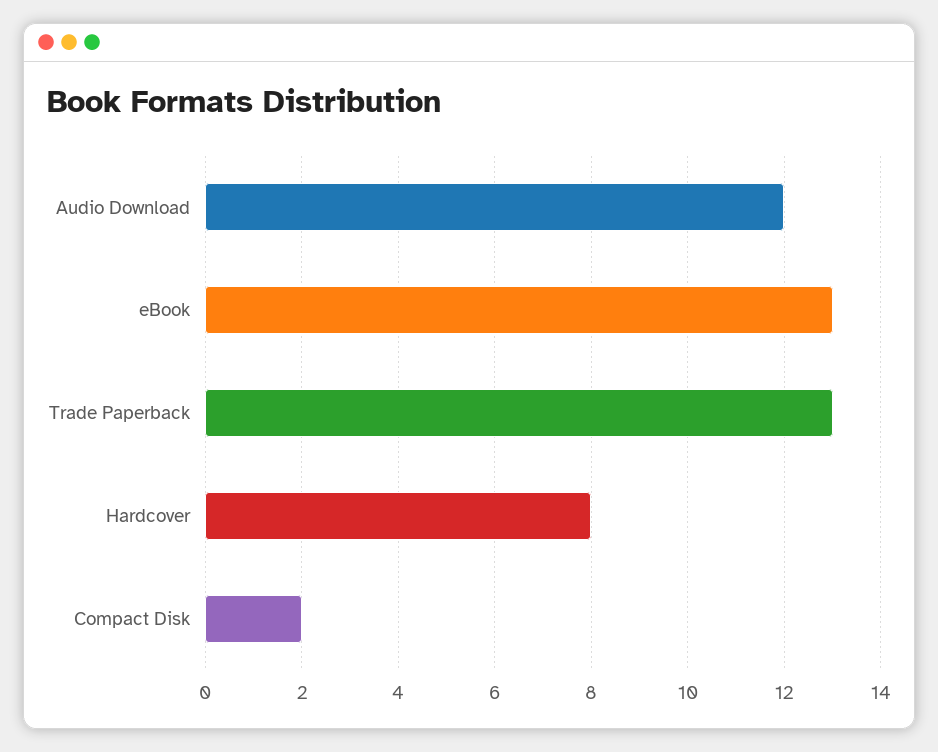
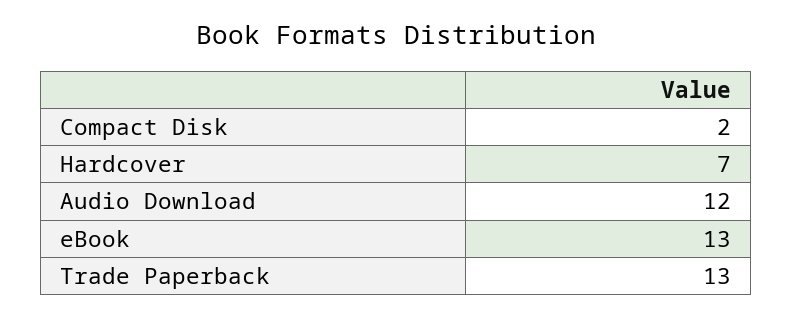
  {
    "Audio Download": 12,
    "eBook": 13,
    "Trade Paperback": 13,
-   "Hardcover": 8,
+   "Hardcover": 7,
    "Compact Disk": 2
  }

